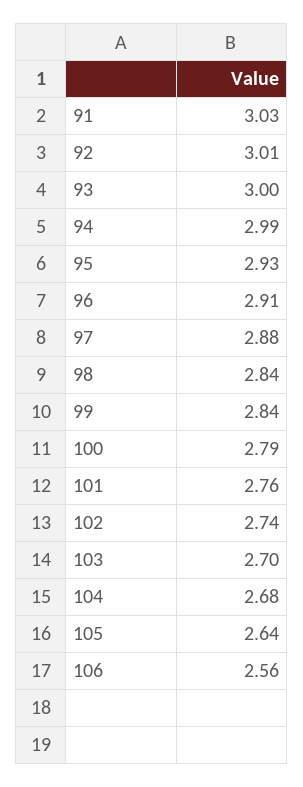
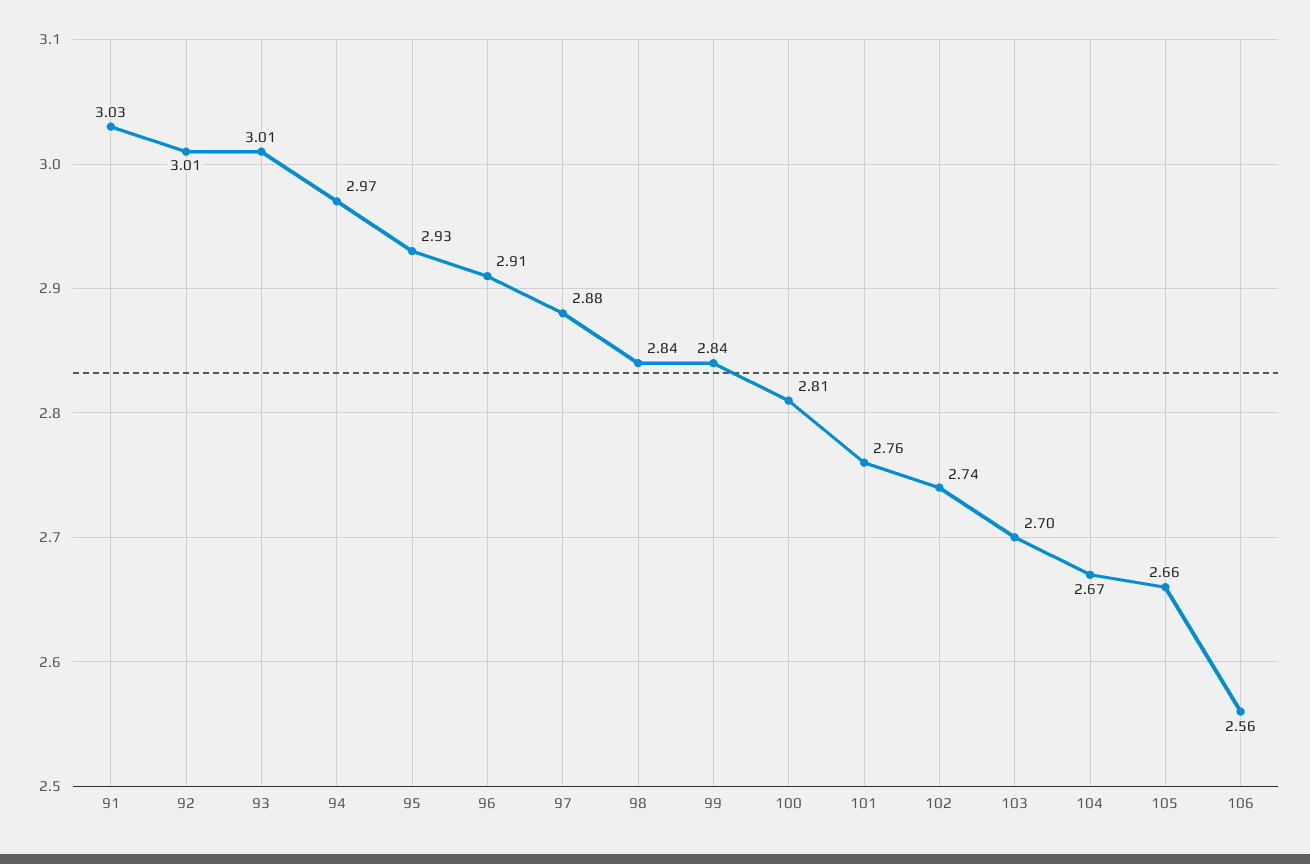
  {
    "91": 3.03,
    "92": 3.01,
-   "93": 3,
+   "93": 3.01,
-   "94": 2.99,
+   "94": 2.97,
    "95": 2.93,
    "96": 2.91,
    "97": 2.88,
    "98": 2.84,
    "99": 2.84,
-   "100": 2.79,
+   "100": 2.81,
    "101": 2.76,
    "102": 2.74,
    "103": 2.7,
-   "104": 2.68,
+   "104": 2.67,
-   "105": 2.64,
+   "105": 2.66,
    "106": 2.56
  }

